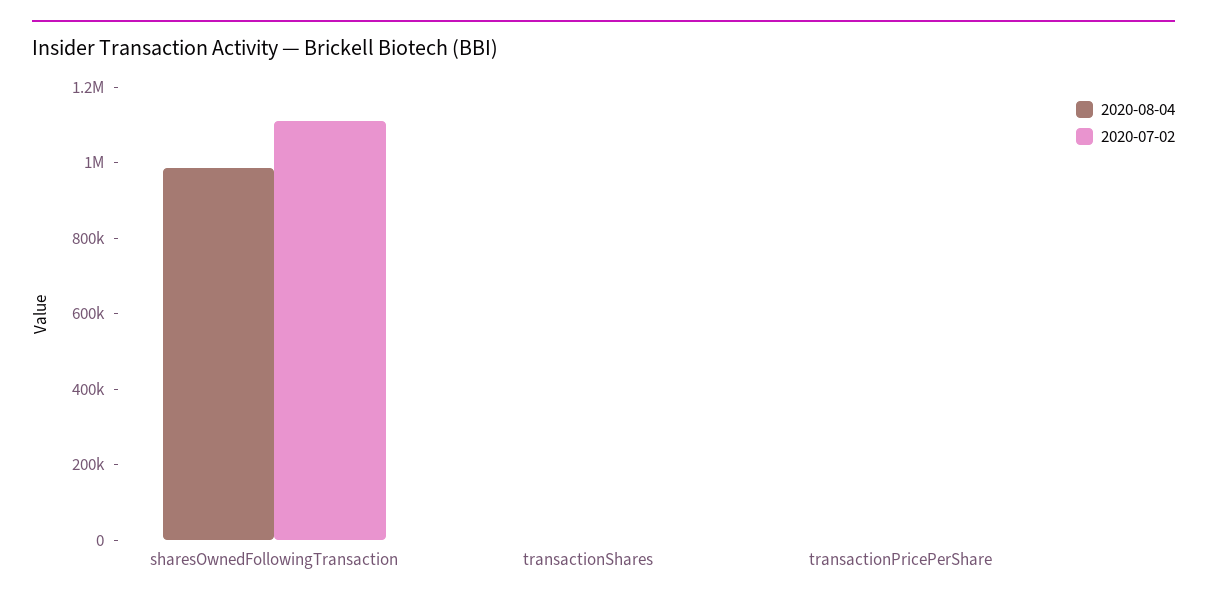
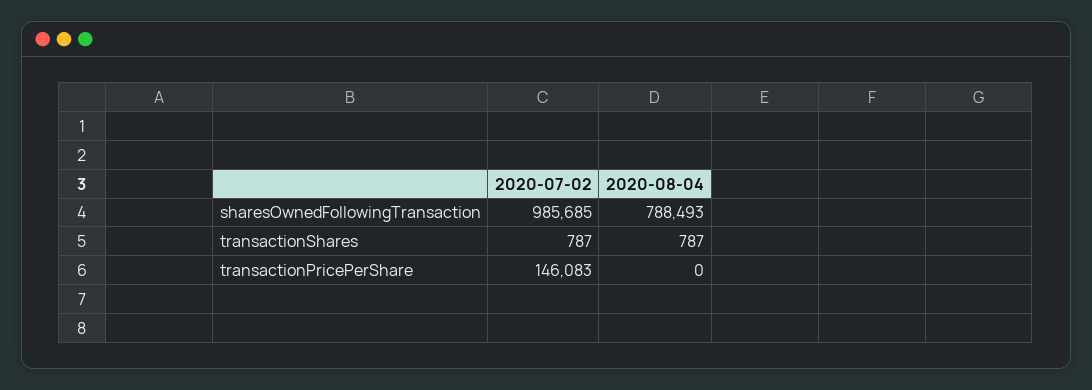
  {
    "2020-08-04": {
-     "sharesOwnedFollowingTransaction": 1000000,
+     "sharesOwnedFollowingTransaction": 788493,
      "transactionShares": 787,
      "transactionPricePerShare": 0
    },
    "2020-07-02": {
-     "sharesOwnedFollowingTransaction": 1100000,
+     "sharesOwnedFollowingTransaction": 985685,
      "transactionShares": 787,
-     "transactionPricePerShare": 0
+     "transactionPricePerShare": 146083
    }
  }

